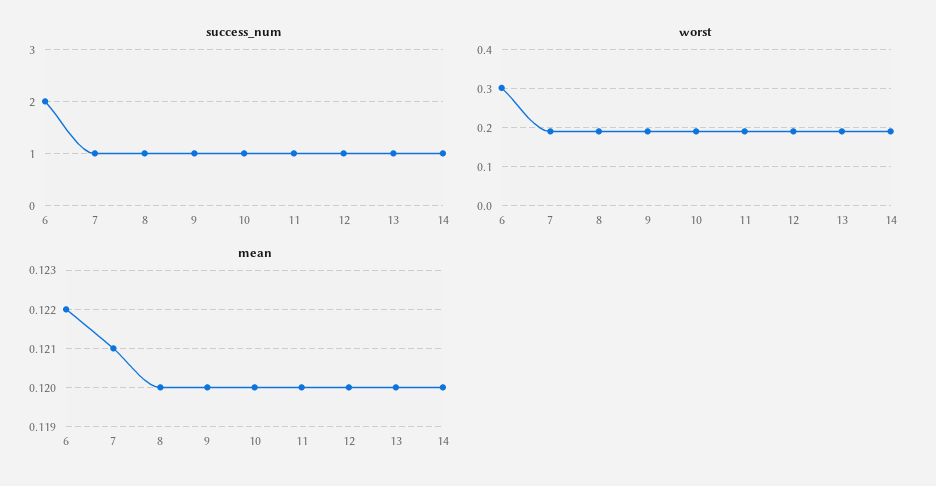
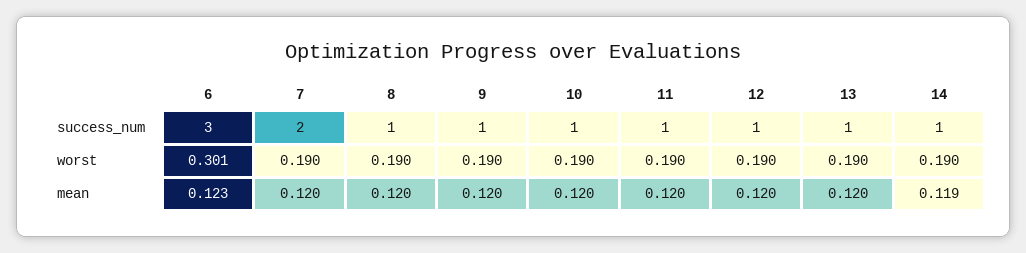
  {
    "success_num": {
-     "6": 2,
+     "6": 3,
-     "7": 1,
+     "7": 2,
      "8": 1,
      "9": 1,
      "10": 1,
      "11": 1,
      "12": 1,
      "13": 1,
      "14": 1
    },
    "worst": {
      "6": 0.301,
      "7": 0.19,
      "8": 0.19,
      "9": 0.19,
      "10": 0.19,
      "11": 0.19,
      "12": 0.19,
      "13": 0.19,
      "14": 0.19
    },
    "mean": {
-     "6": 0.122,
+     "6": 0.123,
-     "7": 0.121,
+     "7": 0.12,
      "8": 0.12,
      "9": 0.12,
      "10": 0.12,
      "11": 0.12,
      "12": 0.12,
      "13": 0.12,
-     "14": 0.12
+     "14": 0.119
    }
  }

